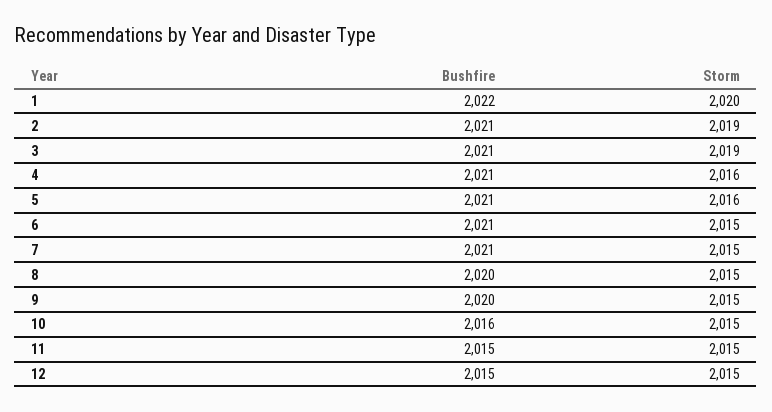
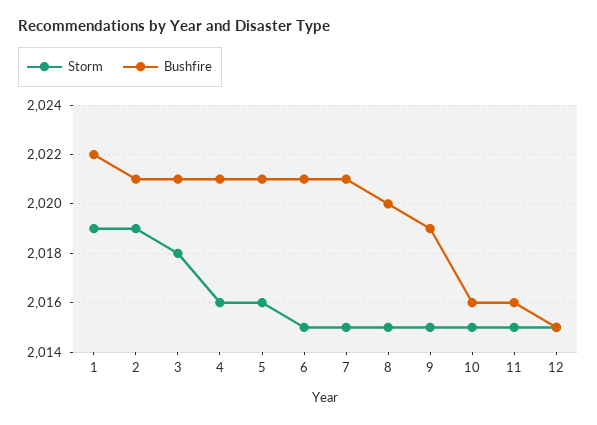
  {
    "Bushfire": {
      "1": 2022,
      "2": 2021,
      "3": 2021,
      "4": 2021,
      "5": 2021,
      "6": 2021,
      "7": 2021,
      "8": 2020,
-     "9": 2020,
+     "9": 2019,
      "10": 2016,
-     "11": 2015,
+     "11": 2016,
      "12": 2015
    },
    "Storm": {
-     "1": 2020,
+     "1": 2019,
      "2": 2019,
-     "3": 2019,
+     "3": 2018,
      "4": 2016,
      "5": 2016,
      "6": 2015,
      "7": 2015,
      "8": 2015,
      "9": 2015,
      "10": 2015,
      "11": 2015,
      "12": 2015
    }
  }

